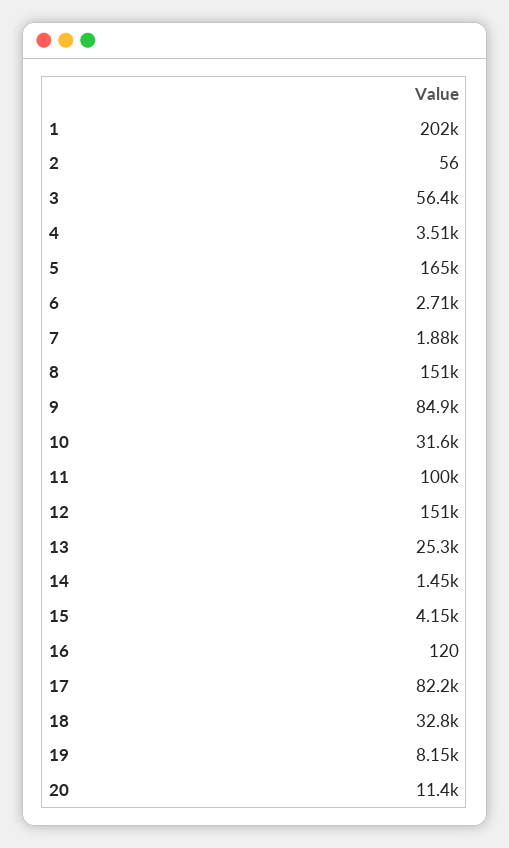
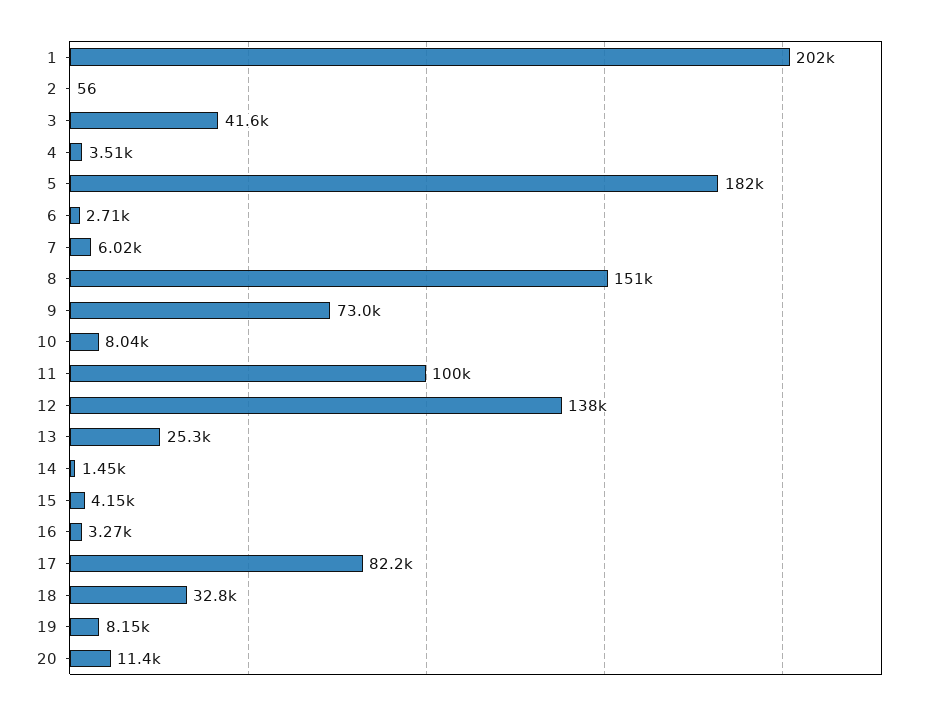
  {
    "1": 202000,
    "2": 56,
-   "3": 56400,
+   "3": 41600,
    "4": 3510,
-   "5": 165000,
+   "5": 182000,
    "6": 2710,
-   "7": 1880,
+   "7": 6020,
    "8": 151000,
-   "9": 84900,
+   "9": 73000,
-   "10": 31600,
+   "10": 8040,
    "11": 100000,
-   "12": 151000,
+   "12": 138000,
    "13": 25300,
    "14": 1450,
    "15": 4150,
-   "16": 120,
+   "16": 3270,
    "17": 82200,
    "18": 32800,
    "19": 8150,
    "20": 11400
  }

